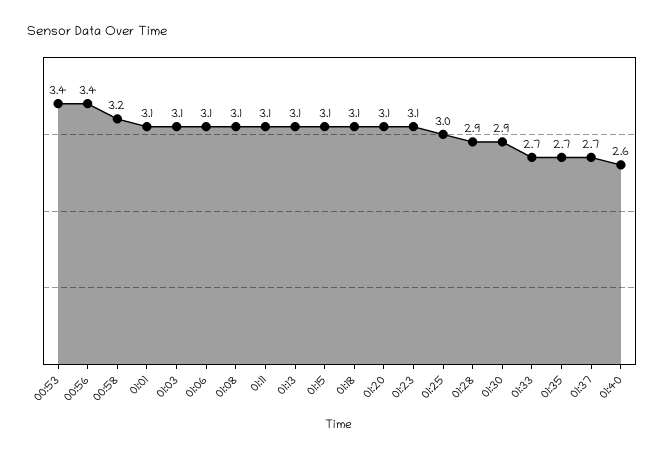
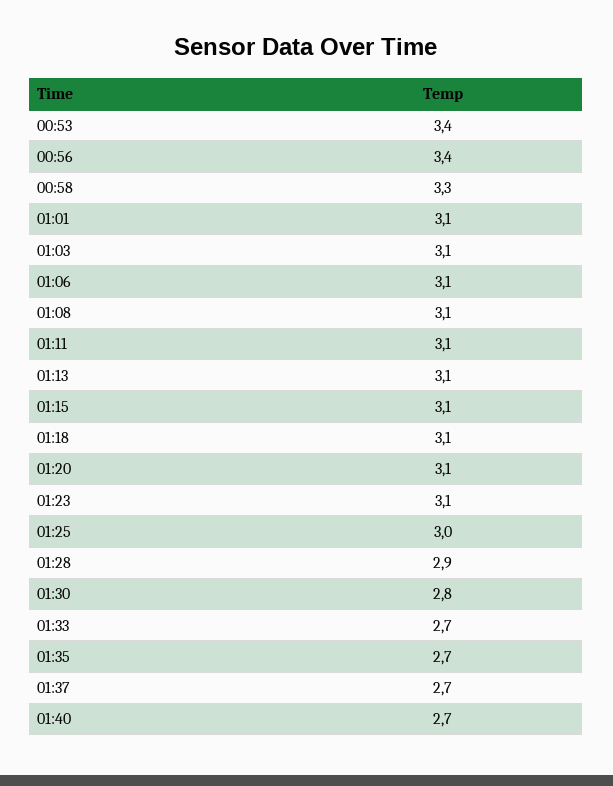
  {
    "00:53": 3.4,
    "00:56": 3.4,
-   "00:58": 3.2,
+   "00:58": 3.3,
    "01:01": 3.1,
    "01:03": 3.1,
    "01:06": 3.1,
    "01:08": 3.1,
    "01:11": 3.1,
    "01:13": 3.1,
    "01:15": 3.1,
    "01:18": 3.1,
    "01:20": 3.1,
    "01:23": 3.1,
    "01:25": 3,
    "01:28": 2.9,
-   "01:30": 2.9,
+   "01:30": 2.8,
    "01:33": 2.7,
    "01:35": 2.7,
    "01:37": 2.7,
-   "01:40": 2.6
+   "01:40": 2.7
  }

